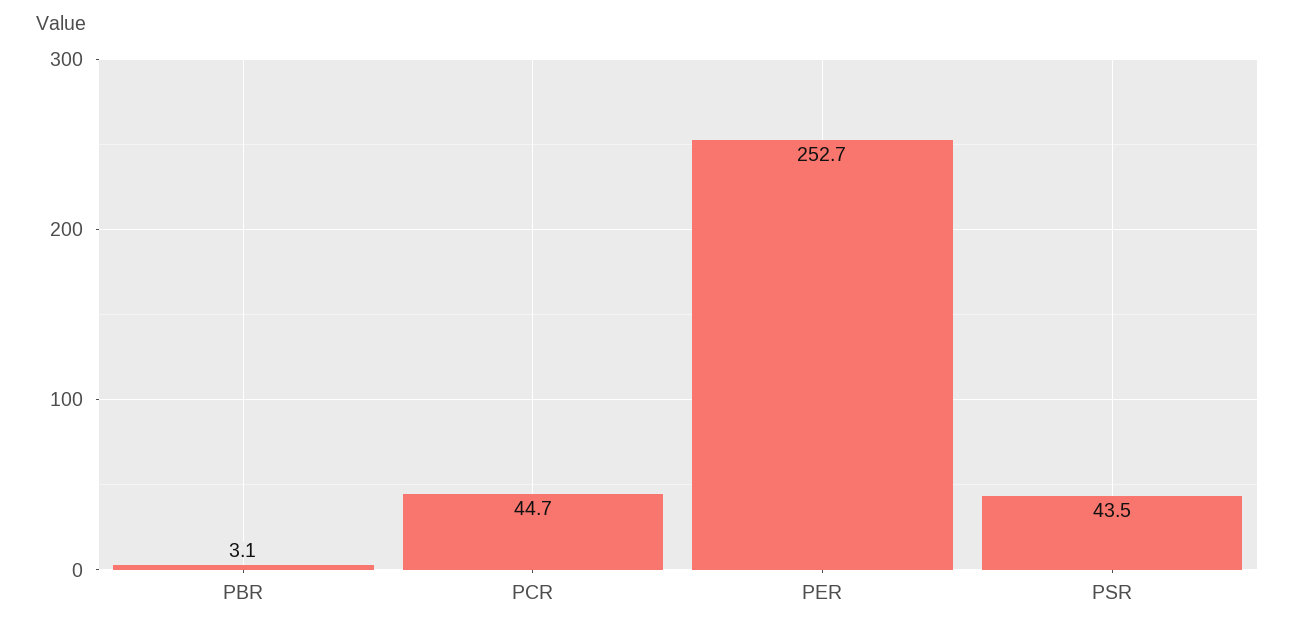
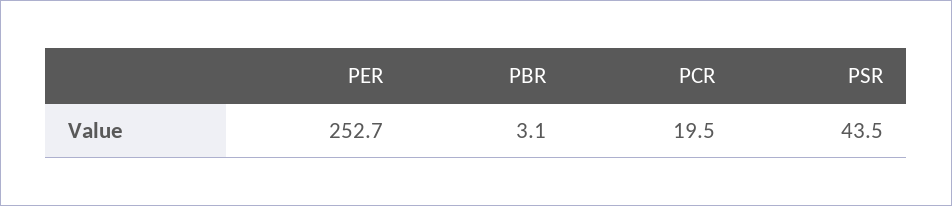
  {
    "PBR": 3.1,
-   "PCR": 44.7,
+   "PCR": 19.5,
    "PER": 252.7,
    "PSR": 43.5
  }

